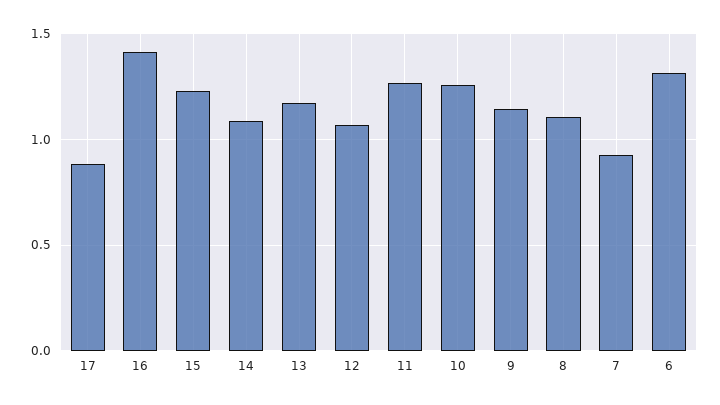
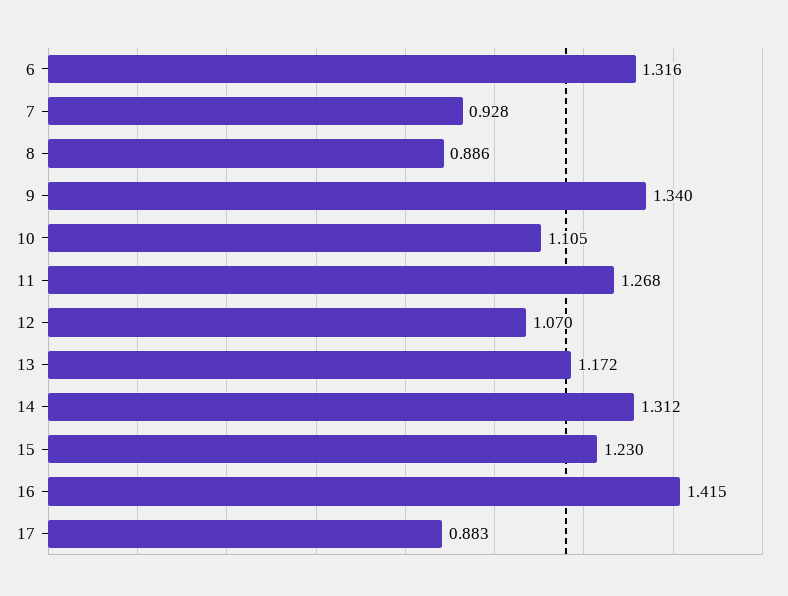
  {
    "17": 0.883,
    "16": 1.415,
    "15": 1.23,
-   "14": 1.1,
+   "14": 1.312,
    "13": 1.172,
    "12": 1.07,
    "11": 1.268,
-   "10": 1.25,
+   "10": 1.105,
-   "9": 1.15,
+   "9": 1.34,
-   "8": 1.1,
+   "8": 0.886,
    "7": 0.928,
    "6": 1.316
  }

